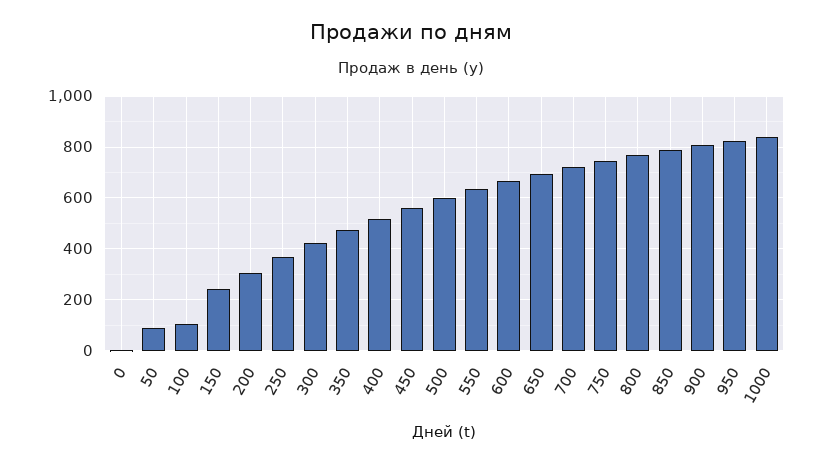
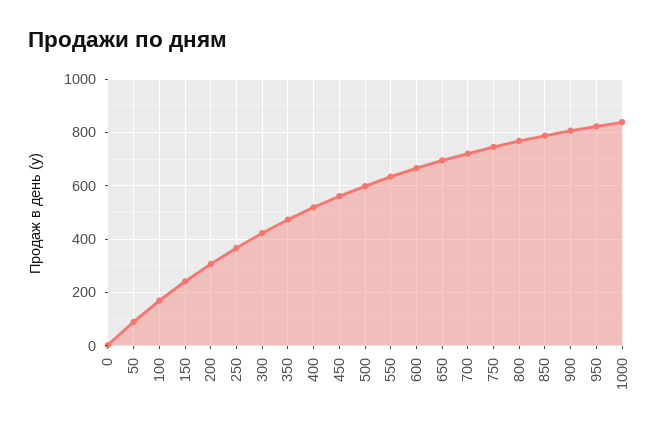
  {
    "0": 0,
    "50": 100,
-   "100": 100,
+   "100": 175,
    "150": 250,
    "200": 300,
    "250": 375,
    "300": 425,
    "350": 475,
    "400": 525,
    "450": 550,
    "500": 600,
    "550": 625,
    "600": 675,
    "650": 700,
    "700": 725,
    "750": 750,
    "800": 775,
    "850": 800,
    "900": 800,
    "950": 825,
    "1000": 850
  }

